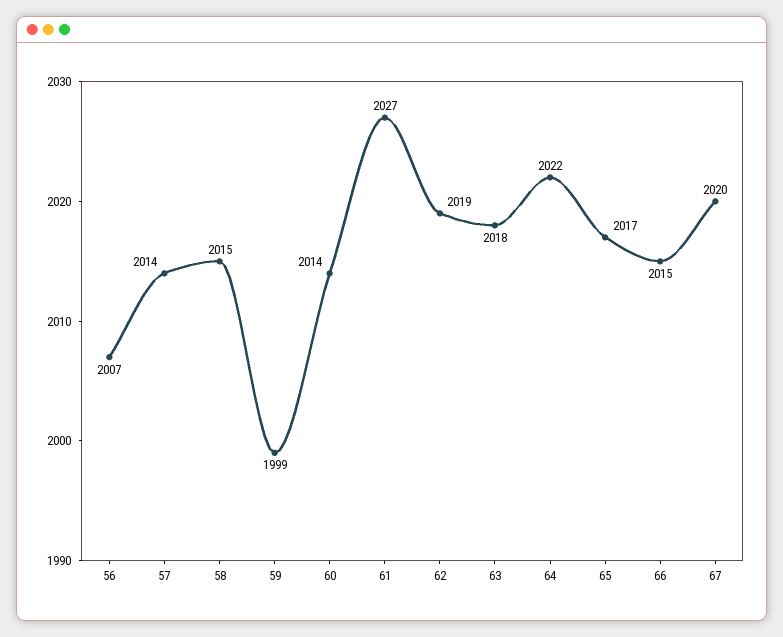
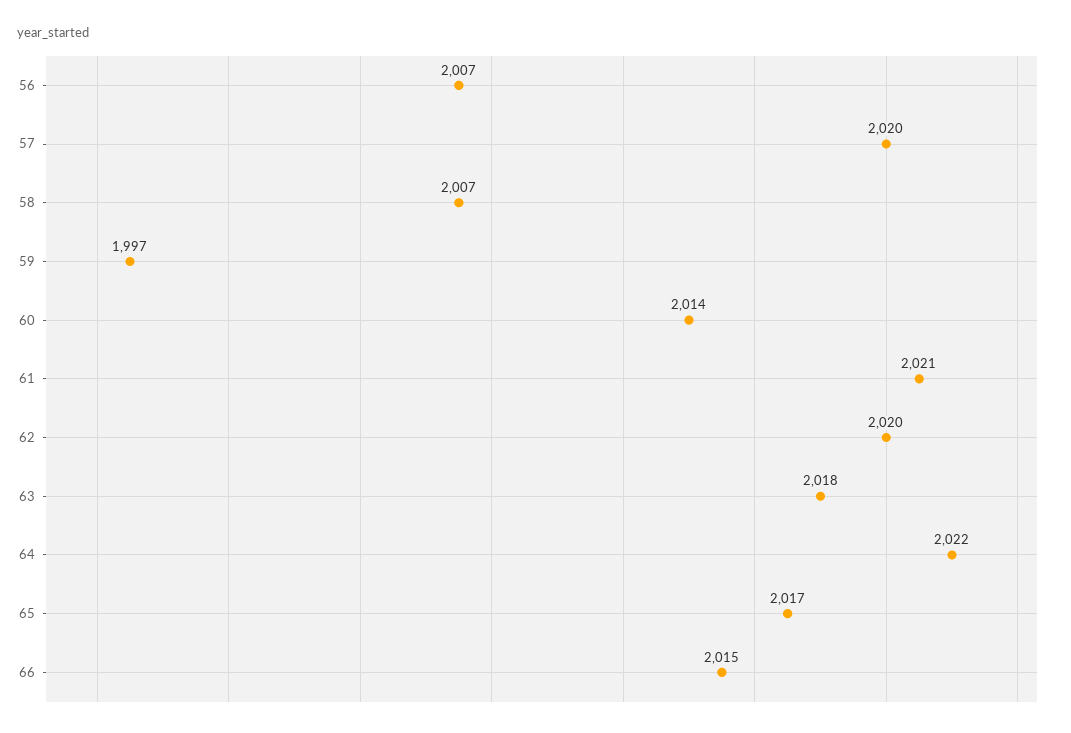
  {
    "56": 2007,
-   "57": 2014,
+   "57": 2020,
-   "58": 2015,
+   "58": 2007,
-   "59": 1999,
+   "59": 1997,
    "60": 2014,
-   "61": 2027,
+   "61": 2021,
-   "62": 2019,
+   "62": 2020,
    "63": 2018,
    "64": 2022,
    "65": 2017,
-   "66": 2015,
+   "66": 2015
-   "67": 2020
  }

